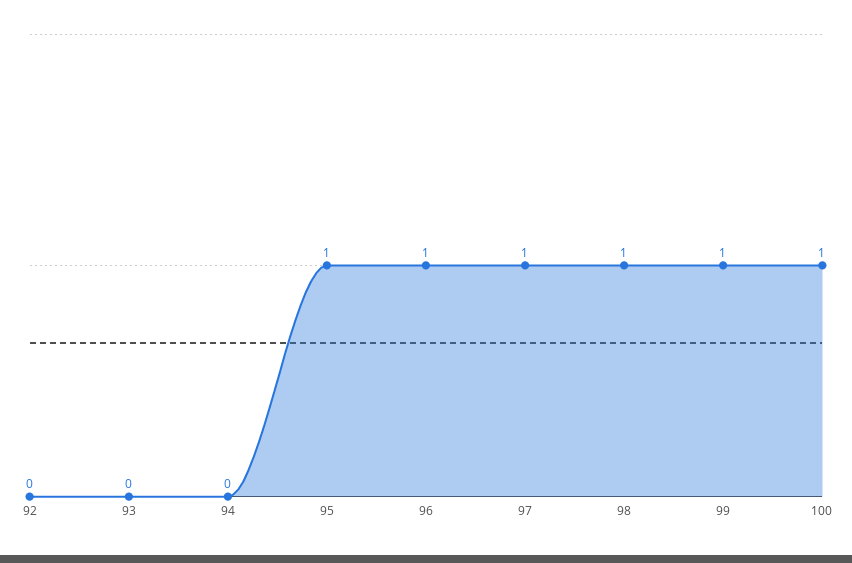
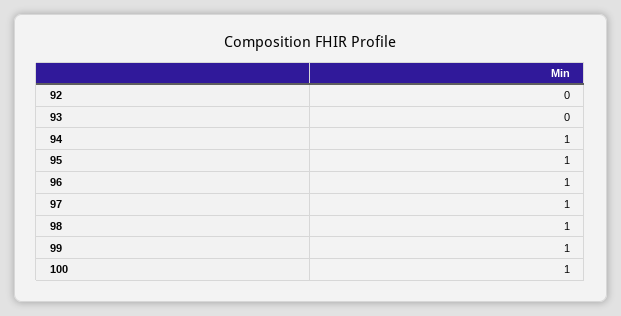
  {
    "92": 0,
    "93": 0,
-   "94": 0,
+   "94": 1,
    "95": 1,
    "96": 1,
    "97": 1,
    "98": 1,
    "99": 1,
    "100": 1
  }

